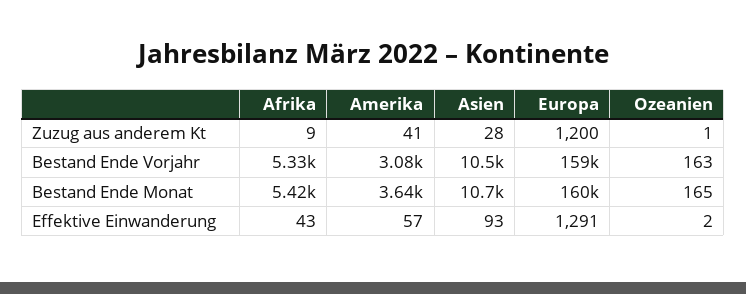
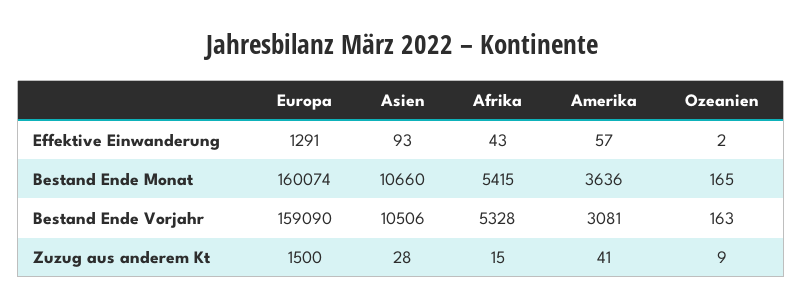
  {
    "Afrika": {
-     "Zuzug aus anderem Kt": 9,
+     "Zuzug aus anderem Kt": 15,
      "Bestand Ende Vorjahr": 5328,
      "Bestand Ende Monat": 5415,
      "Effektive Einwanderung": 43
    },
    "Amerika": {
      "Zuzug aus anderem Kt": 41,
      "Bestand Ende Vorjahr": 3081,
      "Bestand Ende Monat": 3636,
      "Effektive Einwanderung": 57
    },
    "Asien": {
      "Zuzug aus anderem Kt": 28,
      "Bestand Ende Vorjahr": 10506,
      "Bestand Ende Monat": 10660,
      "Effektive Einwanderung": 93
    },
    "Europa": {
-     "Zuzug aus anderem Kt": 1200,
+     "Zuzug aus anderem Kt": 1500,
      "Bestand Ende Vorjahr": 159090,
      "Bestand Ende Monat": 160074,
      "Effektive Einwanderung": 1291
    },
    "Ozeanien": {
-     "Zuzug aus anderem Kt": 1,
+     "Zuzug aus anderem Kt": 9,
      "Bestand Ende Vorjahr": 163,
      "Bestand Ende Monat": 165,
      "Effektive Einwanderung": 2
    }
  }

